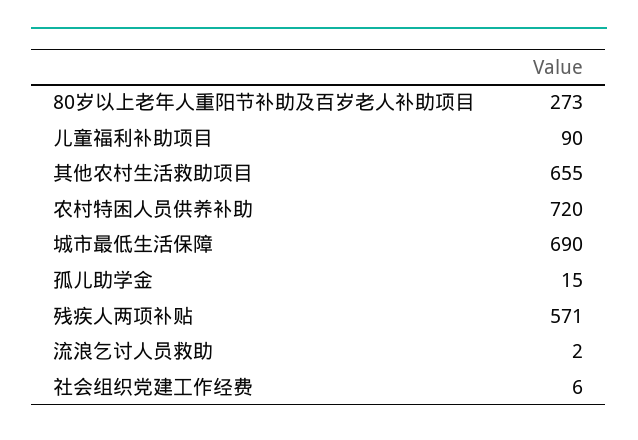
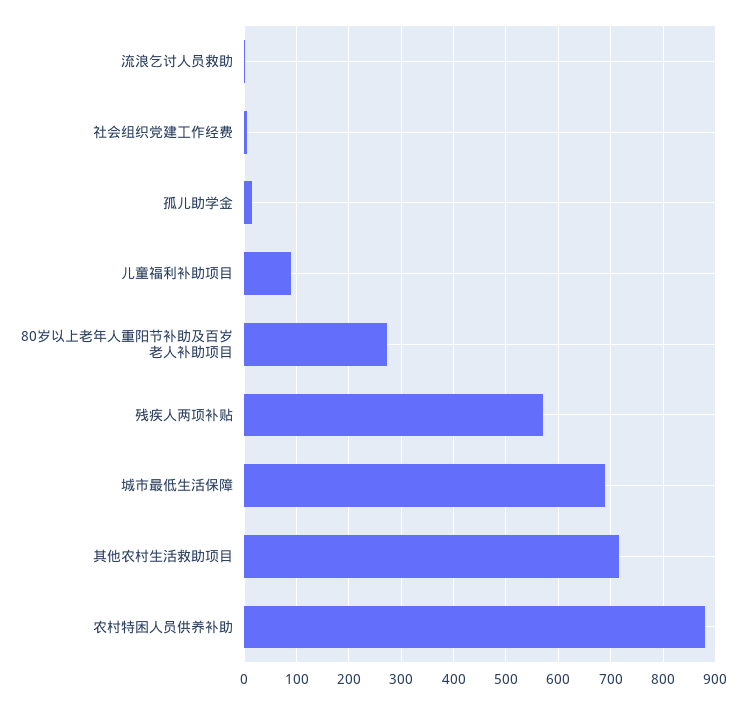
  {
    "80岁以上老年人重阳节补助及百岁老人补助项目": 273,
    "儿童福利补助项目": 90,
-   "其他农村生活救助项目": 655,
+   "其他农村生活救助项目": 720,
-   "农村特困人员供养补助": 720,
+   "农村特困人员供养补助": 880,
    "城市最低生活保障": 690,
    "孤儿助学金": 15,
    "残疾人两项补贴": 571,
    "流浪乞讨人员救助": 2,
    "社会组织党建工作经费": 6
  }

